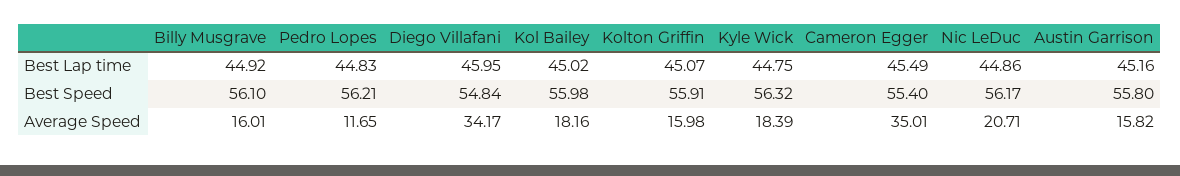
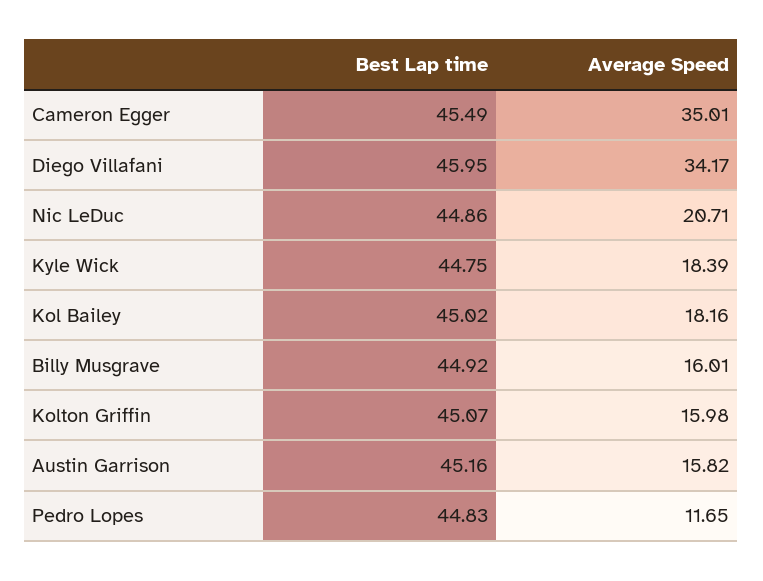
  {
    "Billy Musgrave": {
      "Best Lap time": 44.92,
-     "Best Speed": 56.1,
      "Average Speed": 16.01
    },
    "Pedro Lopes": {
      "Best Lap time": 44.83,
-     "Best Speed": 56.21,
      "Average Speed": 11.65
    },
    "Diego Villafani": {
      "Best Lap time": 45.95,
-     "Best Speed": 54.84,
      "Average Speed": 34.17
    },
    "Kol Bailey": {
      "Best Lap time": 45.02,
-     "Best Speed": 55.98,
      "Average Speed": 18.16
    },
    "Kolton Griffin": {
      "Best Lap time": 45.07,
-     "Best Speed": 55.91,
      "Average Speed": 15.98
    },
    "Kyle Wick": {
      "Best Lap time": 44.75,
-     "Best Speed": 56.32,
      "Average Speed": 18.39
    },
    "Cameron Egger": {
      "Best Lap time": 45.49,
-     "Best Speed": 55.4,
      "Average Speed": 35.01
    },
    "Nic LeDuc": {
      "Best Lap time": 44.86,
-     "Best Speed": 56.17,
      "Average Speed": 20.71
    },
    "Austin Garrison": {
      "Best Lap time": 45.16,
-     "Best Speed": 55.8,
      "Average Speed": 15.82
    }
  }

